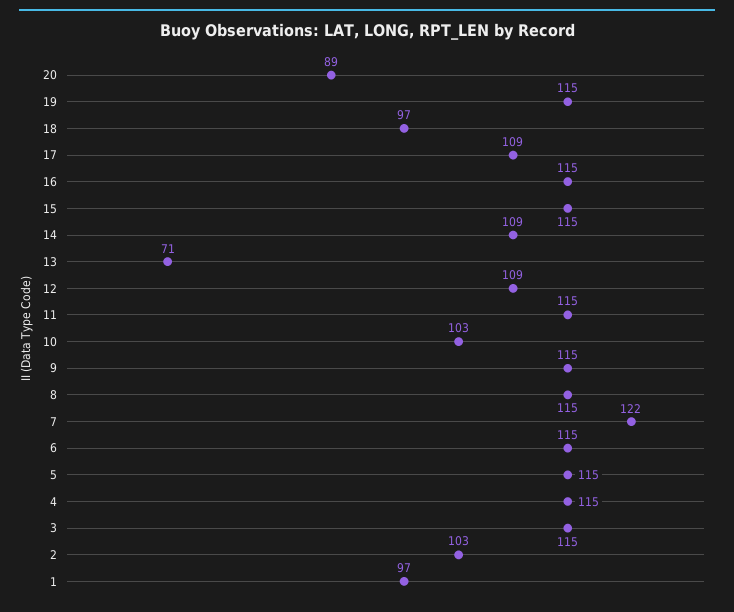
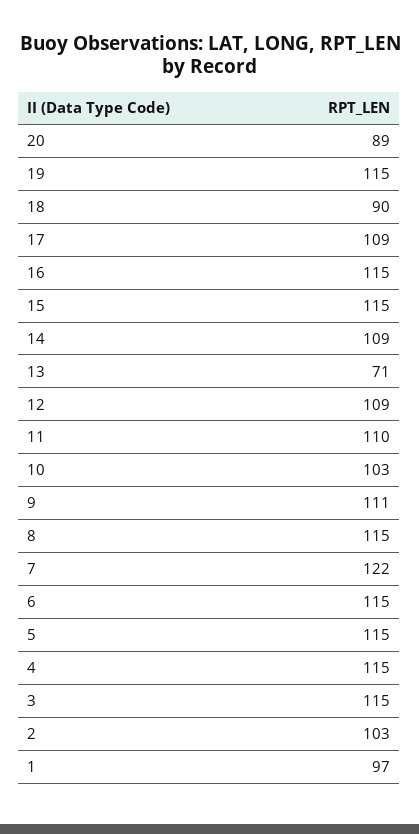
  {
    "20": 89,
    "19": 115,
-   "18": 97,
+   "18": 90,
    "17": 109,
    "16": 115,
    "15": 115,
    "14": 109,
    "13": 71,
    "12": 109,
-   "11": 115,
+   "11": 110,
    "10": 103,
-   "9": 115,
+   "9": 111,
    "8": 115,
    "7": 122,
    "6": 115,
    "5": 115,
    "4": 115,
    "3": 115,
    "2": 103,
    "1": 97
  }

